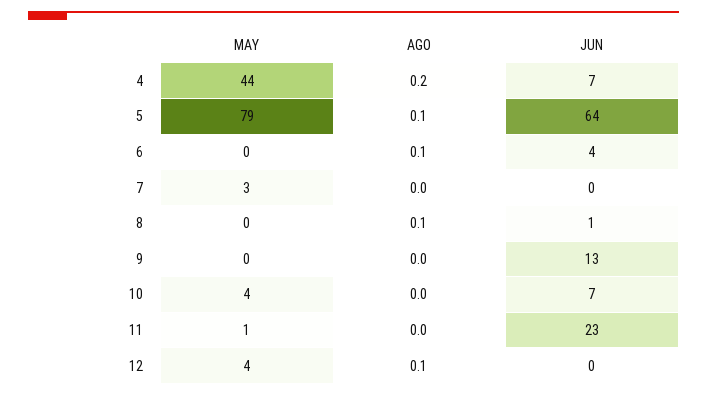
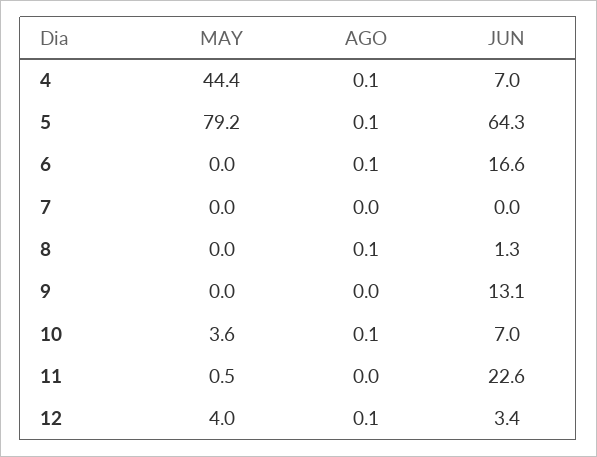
  {
    "MAY": {
      "4": 44.4,
      "5": 79.2,
      "6": 0,
-     "7": 3,
+     "7": 0,
      "8": 0,
      "9": 0,
      "10": 3.6,
      "11": 0.5,
      "12": 4
    },
    "AGO": {
-     "4": 0.2,
+     "4": 0.1,
      "5": 0.1,
      "6": 0.1,
      "7": 0,
      "8": 0.1,
      "9": 0,
-     "10": 0,
+     "10": 0.1,
      "11": 0,
      "12": 0.1
    },
    "JUN": {
      "4": 7,
      "5": 64.3,
-     "6": 4,
+     "6": 16.6,
      "7": 0,
      "8": 1.3,
      "9": 13.1,
      "10": 7,
      "11": 22.6,
-     "12": 0
+     "12": 3.4
    }
  }

